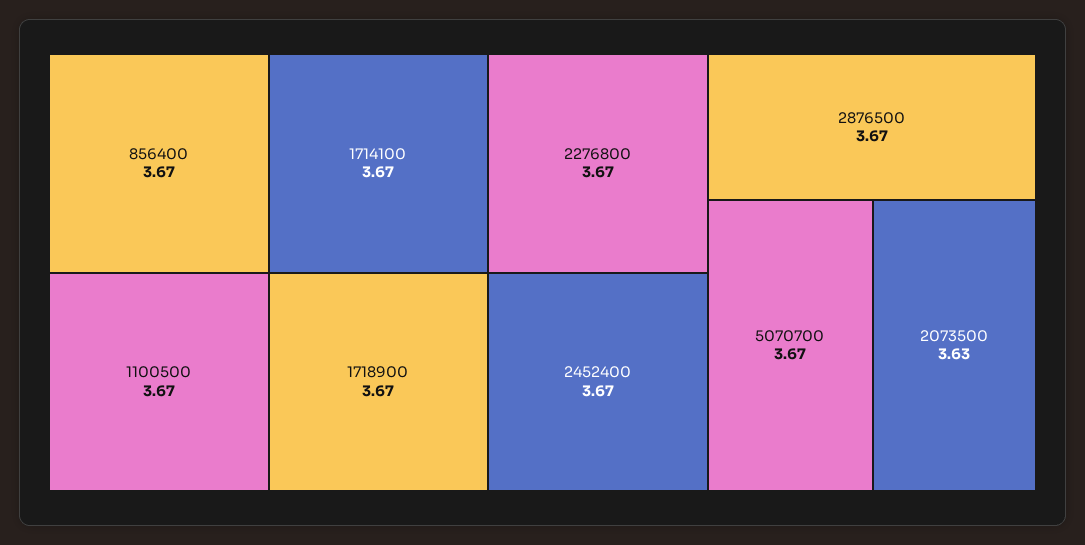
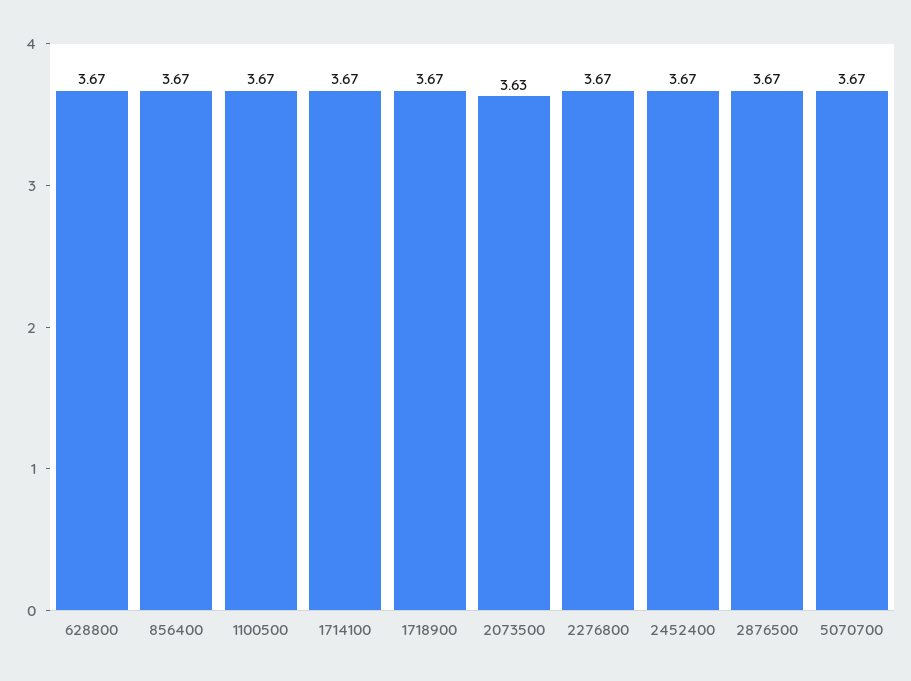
  {
    "856400": 3.67,
    "1100500": 3.67,
    "1714100": 3.67,
    "1718900": 3.67,
    "2276800": 3.67,
    "2452400": 3.67,
    "2876500": 3.67,
    "5070700": 3.67,
-   "2073500": 3.63
+   "2073500": 3.63,
+   "628800": 3.67
  }

